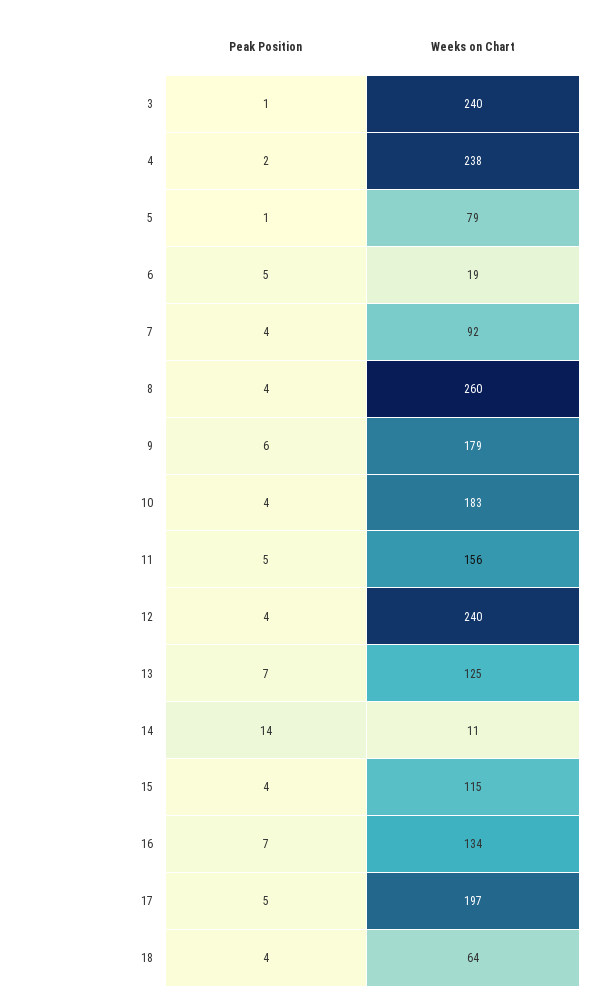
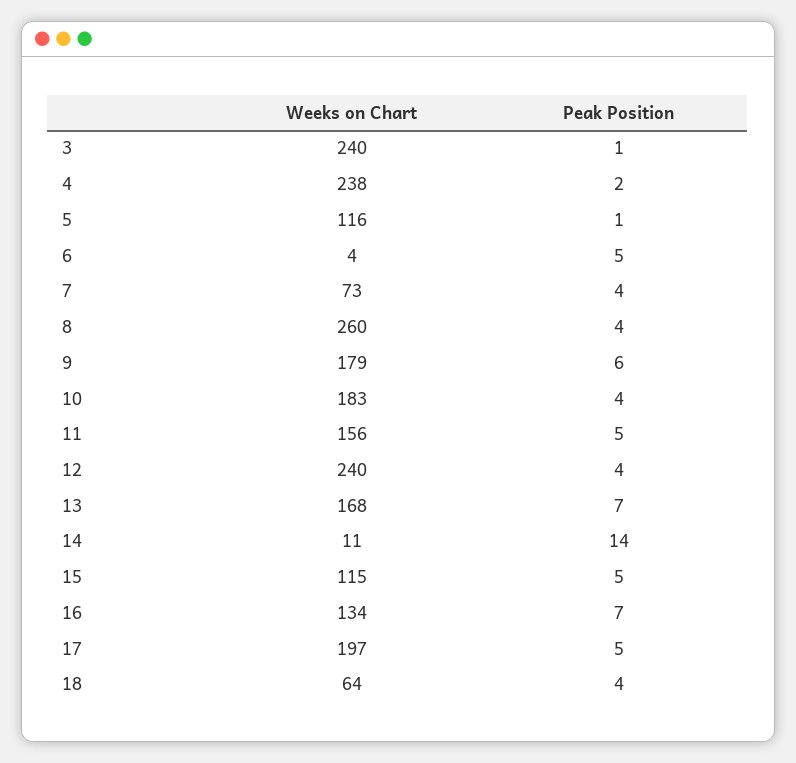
  {
    "Peak Position": {
      "3": 1,
      "4": 2,
      "5": 1,
      "6": 5,
      "7": 4,
      "8": 4,
      "9": 6,
      "10": 4,
      "11": 5,
      "12": 4,
      "13": 7,
      "14": 14,
-     "15": 4,
+     "15": 5,
      "16": 7,
      "17": 5,
      "18": 4
    },
    "Weeks on Chart": {
      "3": 240,
      "4": 238,
-     "5": 79,
+     "5": 116,
-     "6": 19,
+     "6": 4,
-     "7": 92,
+     "7": 73,
      "8": 260,
      "9": 179,
      "10": 183,
      "11": 156,
      "12": 240,
-     "13": 125,
+     "13": 168,
      "14": 11,
      "15": 115,
      "16": 134,
      "17": 197,
      "18": 64
    }
  }

